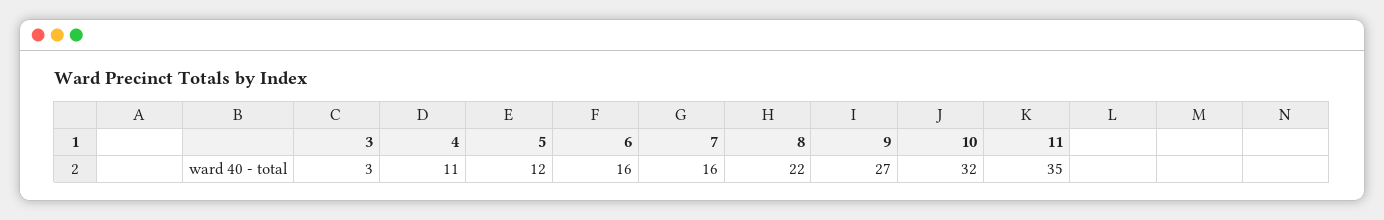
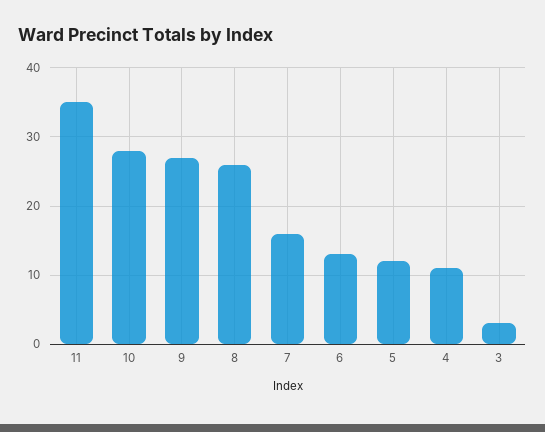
  {
    "3": 3,
    "4": 11,
    "5": 12,
-   "6": 16,
+   "6": 13,
    "7": 16,
-   "8": 22,
+   "8": 26,
    "9": 27,
-   "10": 32,
+   "10": 28,
    "11": 35
  }

